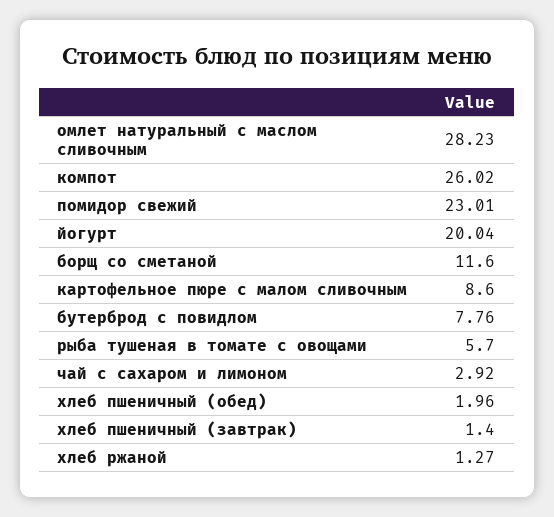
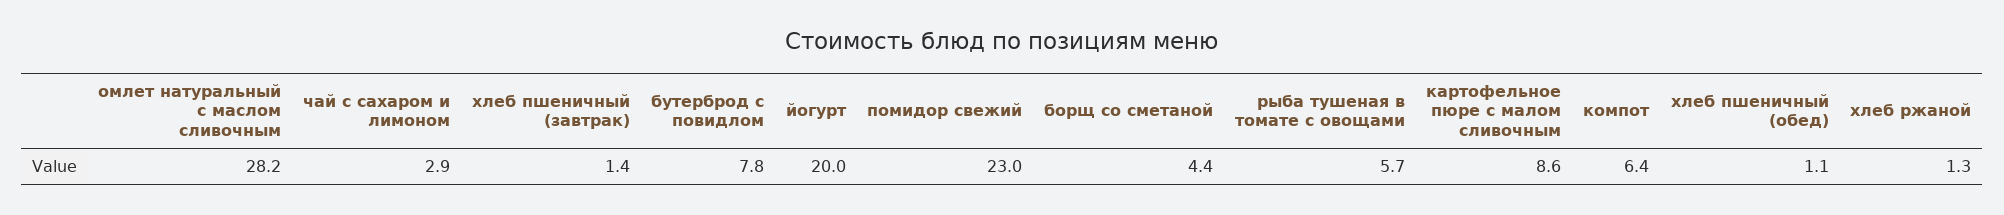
  {
    "омлет натуральный с маслом сливочным": 28.23,
-   "компот": 26.02,
+   "компот": 6.4,
    "помидор свежий": 23.01,
    "йогурт": 20.04,
-   "борщ со сметаной": 11.6,
+   "борщ со сметаной": 4.4,
    "картофельное пюре с малом сливочным": 8.6,
    "бутерброд с повидлом": 7.76,
    "рыба тушеная в томате с овощами": 5.7,
    "чай с сахаром и лимоном": 2.92,
-   "хлеб пшеничный (обед)": 1.96,
+   "хлеб пшеничный (обед)": 1.1,
    "хлеб пшеничный (завтрак)": 1.4,
    "хлеб ржаной": 1.27
  }

